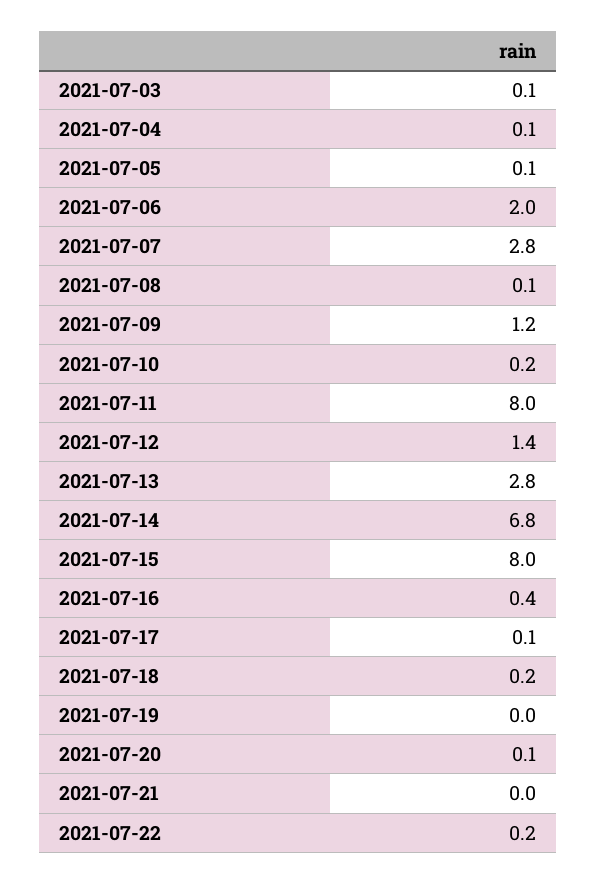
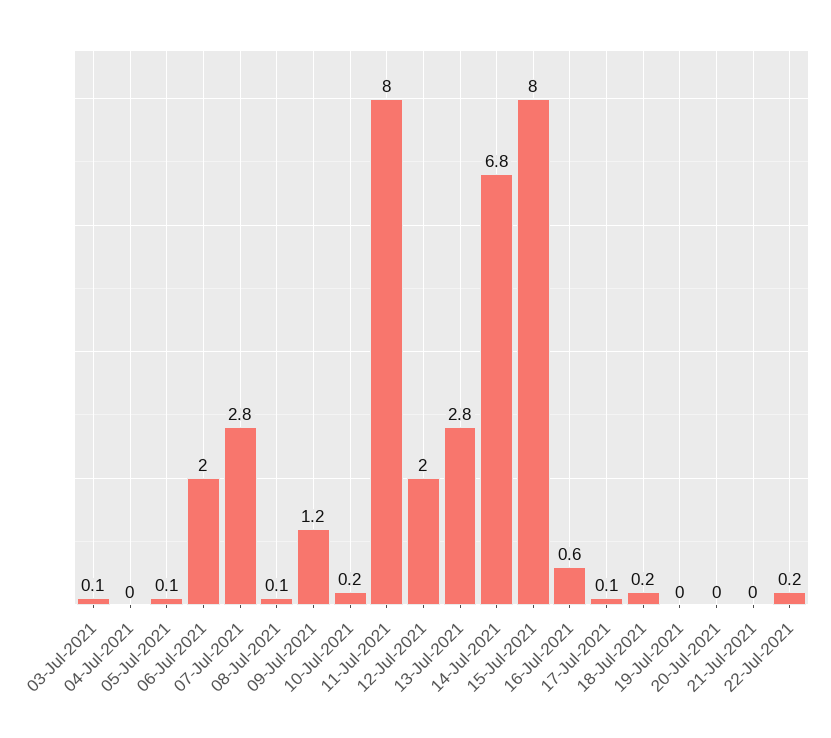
  {
    "2021-07-03": 0.1,
-   "2021-07-04": 0.1,
+   "2021-07-04": 0,
    "2021-07-05": 0.1,
    "2021-07-06": 2,
    "2021-07-07": 2.8,
    "2021-07-08": 0.1,
    "2021-07-09": 1.2,
    "2021-07-10": 0.2,
    "2021-07-11": 8,
-   "2021-07-12": 1.4,
+   "2021-07-12": 2,
    "2021-07-13": 2.8,
    "2021-07-14": 6.8,
    "2021-07-15": 8,
-   "2021-07-16": 0.4,
+   "2021-07-16": 0.6,
    "2021-07-17": 0.1,
    "2021-07-18": 0.2,
    "2021-07-19": 0,
-   "2021-07-20": 0.1,
+   "2021-07-20": 0,
    "2021-07-21": 0,
    "2021-07-22": 0.2
  }

